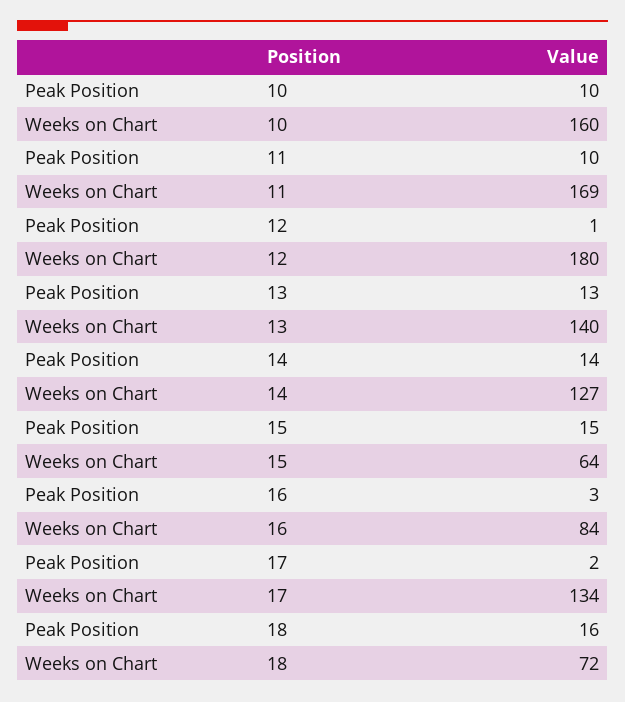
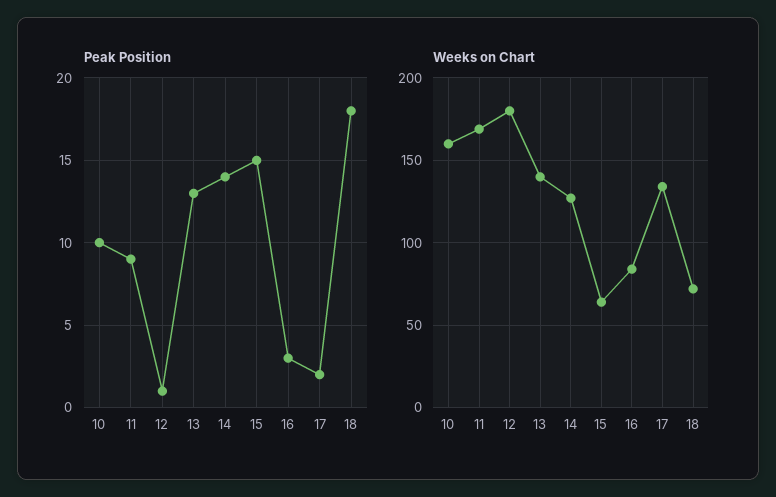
  {
    "Peak Position": {
      "10": 10,
-     "11": 10,
+     "11": 9,
      "12": 1,
      "13": 13,
      "14": 14,
      "15": 15,
      "16": 3,
      "17": 2,
-     "18": 16
+     "18": 18
    },
    "Weeks on Chart": {
      "10": 160,
      "11": 169,
      "12": 180,
      "13": 140,
      "14": 127,
      "15": 64,
      "16": 84,
      "17": 134,
      "18": 72
    }
  }

